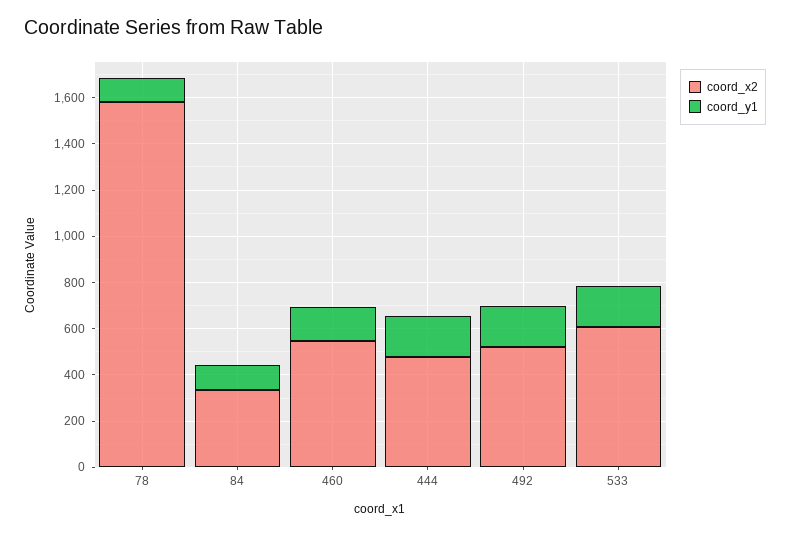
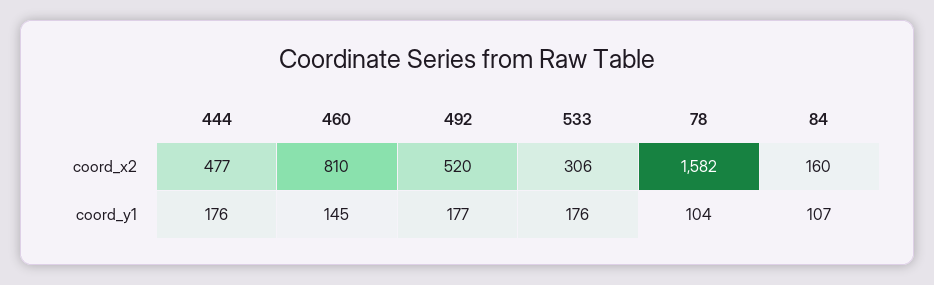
  {
    "coord_x2": {
      "78": 1582,
-     "84": 350,
+     "84": 160,
-     "460": 550,
+     "460": 810,
      "444": 477,
      "492": 520,
-     "533": 600
+     "533": 306
    },
    "coord_y1": {
      "78": 104,
      "84": 107,
      "460": 145,
      "444": 176,
      "492": 177,
      "533": 176
    }
  }

